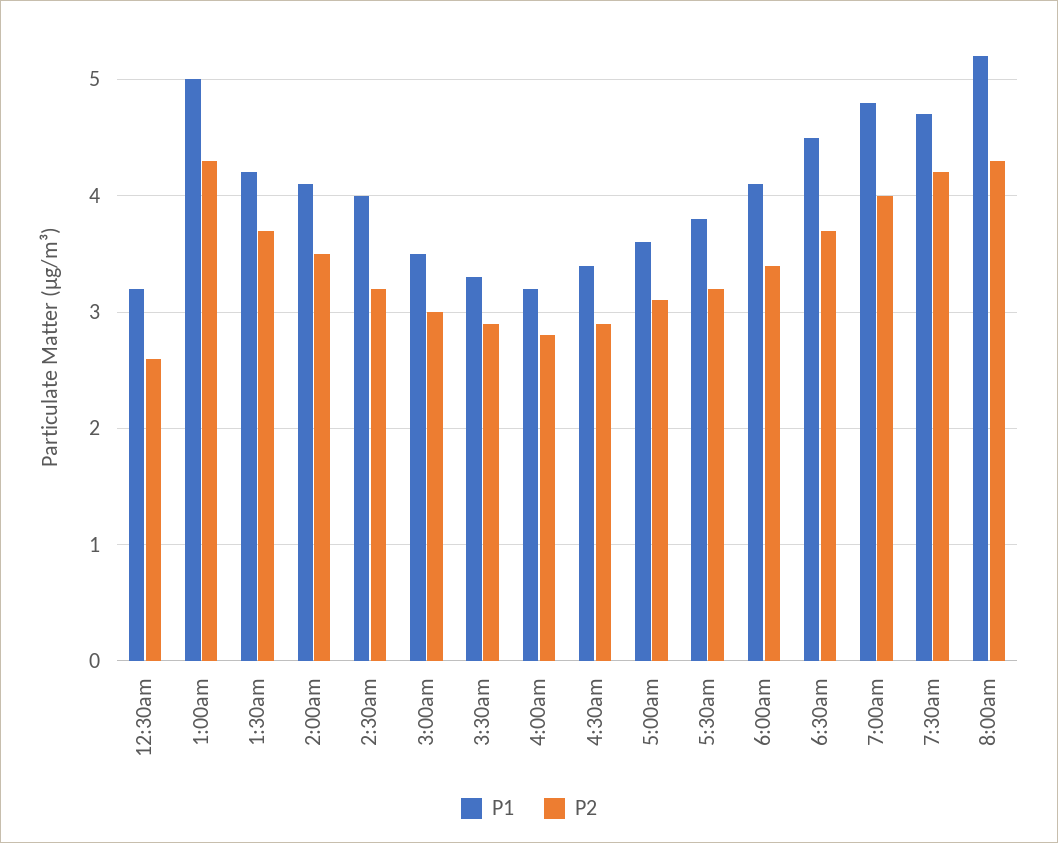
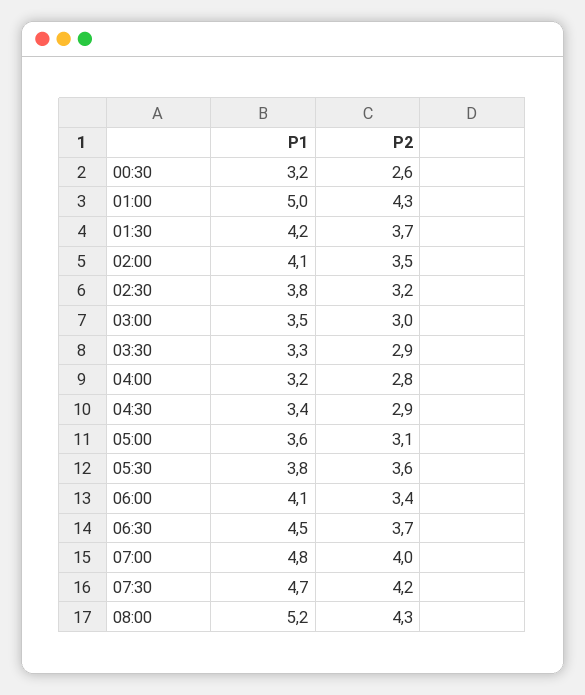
  {
    "P1": {
      "12:30am": 3.2,
      "1:00am": 5,
      "1:30am": 4.2,
      "2:00am": 4.1,
-     "2:30am": 4,
+     "2:30am": 3.8,
      "3:00am": 3.5,
      "3:30am": 3.3,
      "4:00am": 3.2,
      "4:30am": 3.4,
      "5:00am": 3.6,
      "5:30am": 3.8,
      "6:00am": 4.1,
      "6:30am": 4.5,
      "7:00am": 4.8,
      "7:30am": 4.7,
      "8:00am": 5.2
    },
    "P2": {
      "12:30am": 2.6,
      "1:00am": 4.3,
      "1:30am": 3.7,
      "2:00am": 3.5,
      "2:30am": 3.2,
      "3:00am": 3,
      "3:30am": 2.9,
      "4:00am": 2.8,
      "4:30am": 2.9,
      "5:00am": 3.1,
-     "5:30am": 3.2,
+     "5:30am": 3.6,
      "6:00am": 3.4,
      "6:30am": 3.7,
      "7:00am": 4,
      "7:30am": 4.2,
      "8:00am": 4.3
    }
  }

